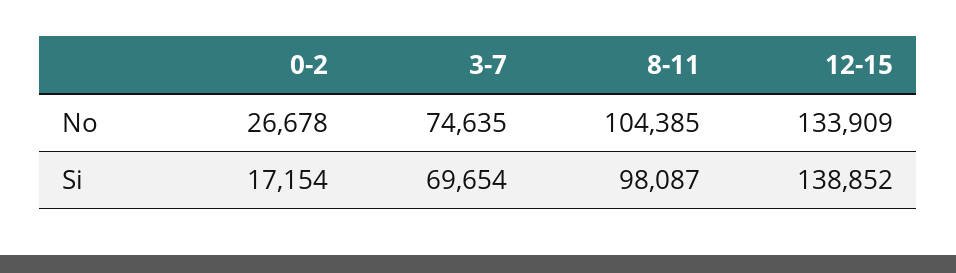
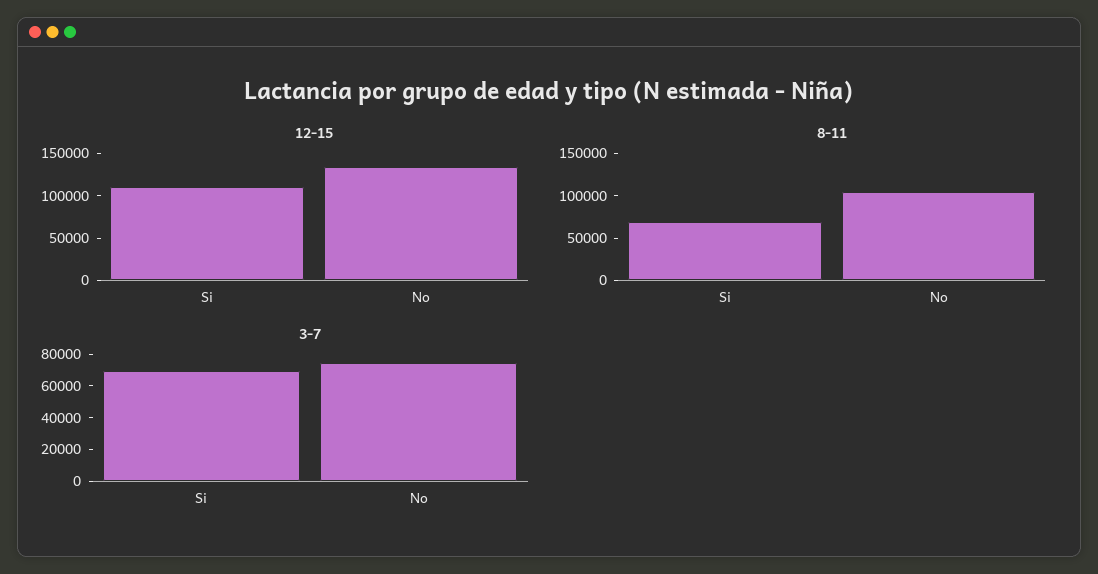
  {
-   "0-2": {
-     "No": 26678,
-     "Si": 17154
-   },
    "3-7": {
      "No": 74635,
      "Si": 69654
    },
    "8-11": {
      "No": 104385,
-     "Si": 98087
+     "Si": 70000
    },
    "12-15": {
      "No": 133909,
-     "Si": 138852
+     "Si": 110000
    }
  }

